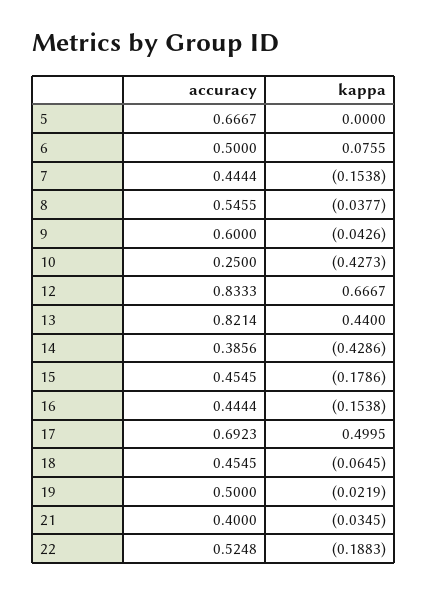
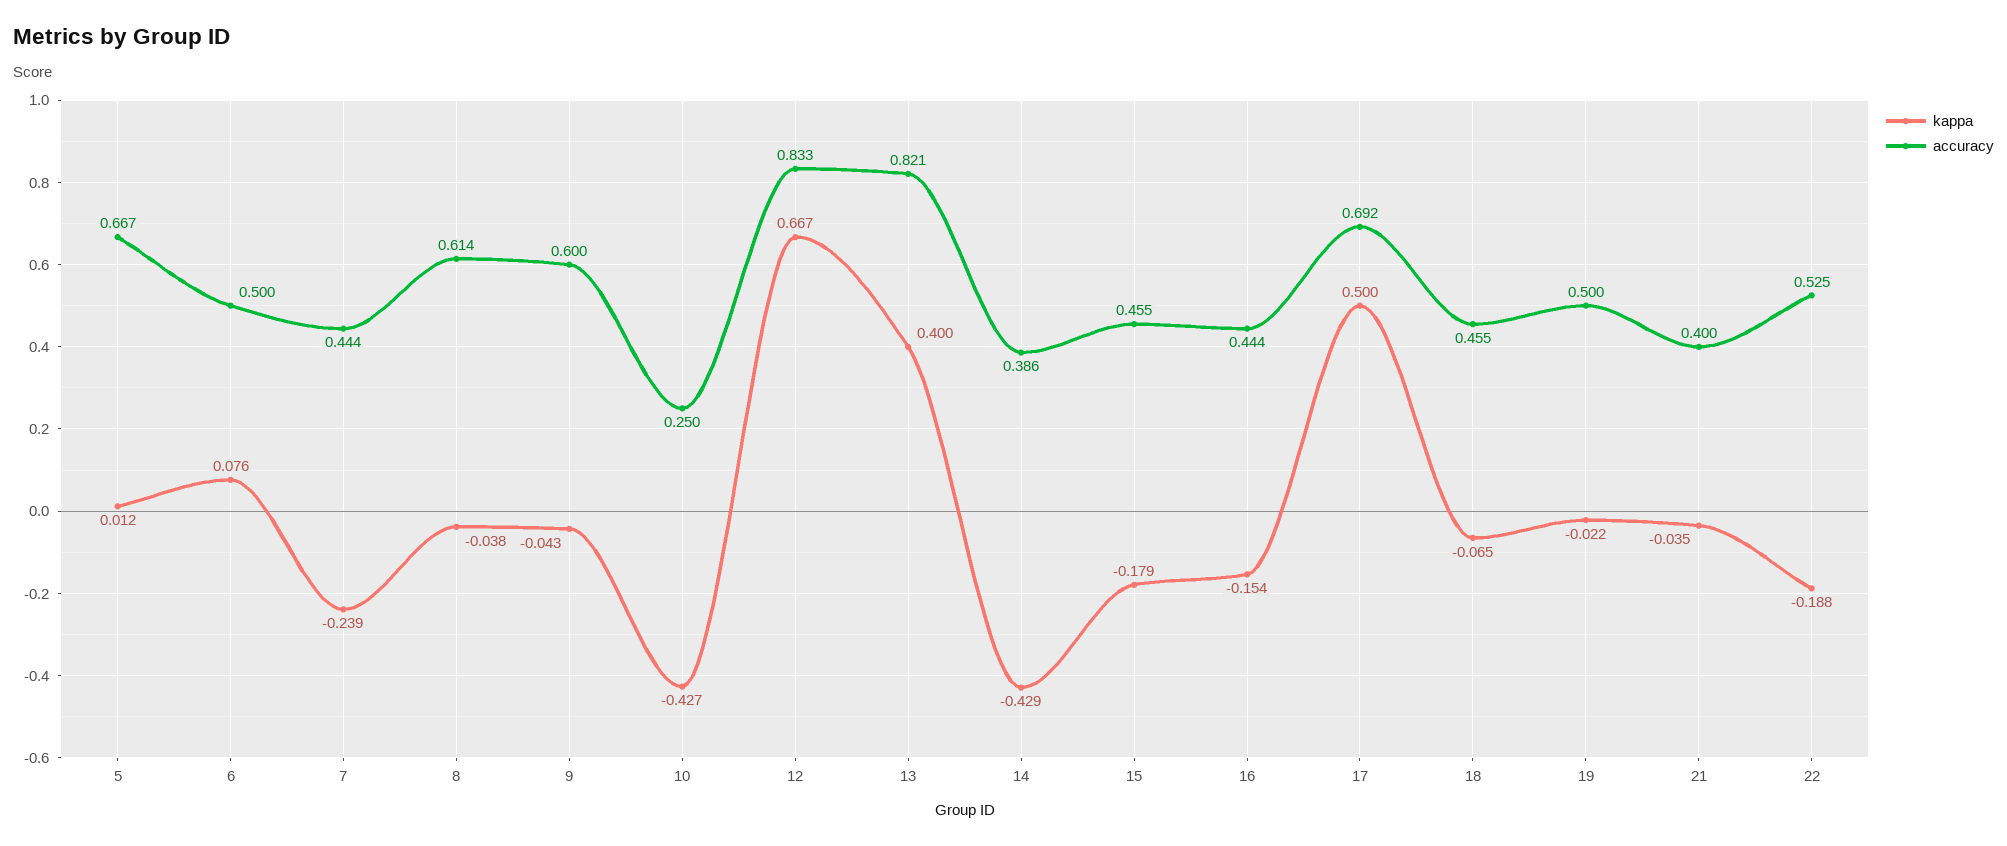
  {
    "accuracy": {
      "5": 0.6667,
      "6": 0.5,
      "7": 0.4444,
-     "8": 0.5455,
+     "8": 0.614,
      "9": 0.6,
      "10": 0.25,
      "12": 0.8333,
      "13": 0.8214,
      "14": 0.3856,
      "15": 0.4545,
      "16": 0.4444,
      "17": 0.6923,
      "18": 0.4545,
      "19": 0.5,
      "21": 0.4,
      "22": 0.5248
    },
    "kappa": {
-     "5": 0,
+     "5": 0.012,
      "6": 0.0755,
-     "7": -0.1538,
+     "7": -0.239,
      "8": -0.0377,
      "9": -0.0426,
      "10": -0.4273,
      "12": 0.6667,
-     "13": 0.44,
+     "13": 0.4,
      "14": -0.4286,
      "15": -0.1786,
      "16": -0.1538,
      "17": 0.4995,
      "18": -0.0645,
      "19": -0.0219,
      "21": -0.0345,
      "22": -0.1883
    }
  }

